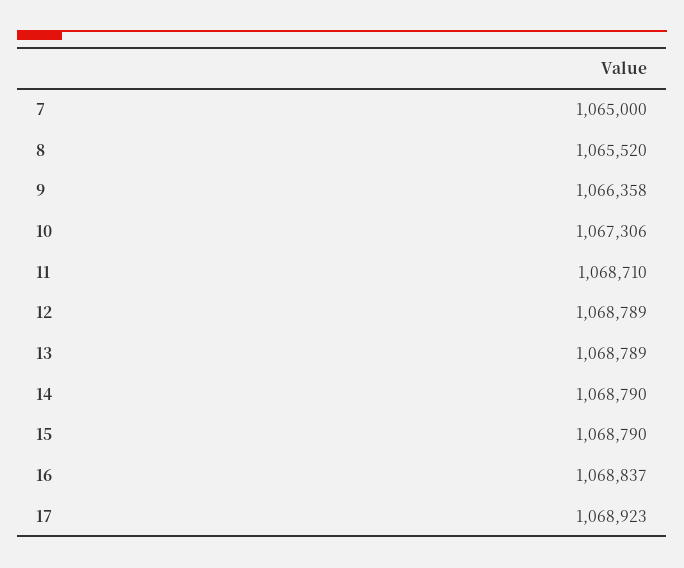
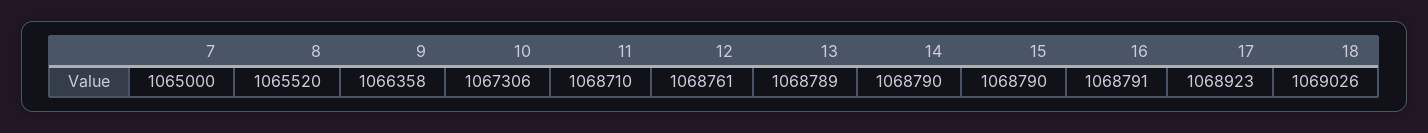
  {
    "7": 1065000,
    "8": 1065520,
    "9": 1066358,
    "10": 1067306,
    "11": 1068710,
-   "12": 1068789,
+   "12": 1068761,
    "13": 1068789,
    "14": 1068790,
    "15": 1068790,
-   "16": 1068837,
+   "16": 1068791,
-   "17": 1068923
+   "17": 1068923,
+   "18": 1069026
  }

